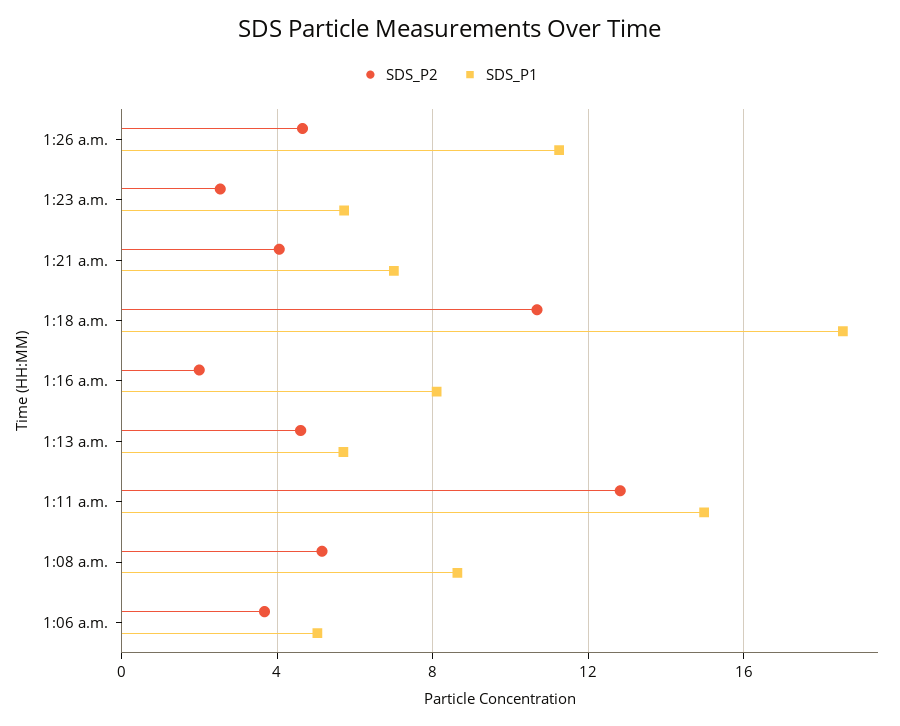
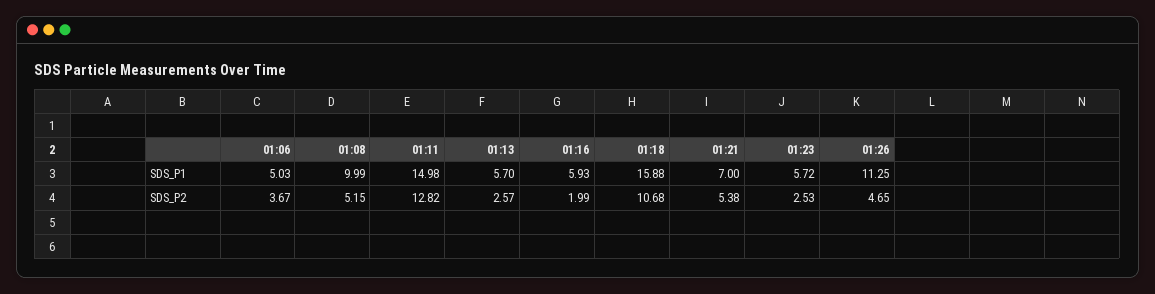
  {
    "SDS_P2": {
      "1:26 a.m.": 4.65,
      "1:23 a.m.": 2.53,
-     "1:21 a.m.": 4,
+     "1:21 a.m.": 5.38,
      "1:18 a.m.": 10.68,
      "1:16 a.m.": 1.99,
-     "1:13 a.m.": 4.5,
+     "1:13 a.m.": 2.57,
      "1:11 a.m.": 12.82,
      "1:08 a.m.": 5.15,
      "1:06 a.m.": 3.67
    },
    "SDS_P1": {
      "1:26 a.m.": 11.25,
      "1:23 a.m.": 5.72,
      "1:21 a.m.": 7,
-     "1:18 a.m.": 18.5,
+     "1:18 a.m.": 15.88,
-     "1:16 a.m.": 8,
+     "1:16 a.m.": 5.93,
      "1:13 a.m.": 5.7,
      "1:11 a.m.": 14.98,
-     "1:08 a.m.": 8.5,
+     "1:08 a.m.": 9.99,
      "1:06 a.m.": 5.03
    }
  }

